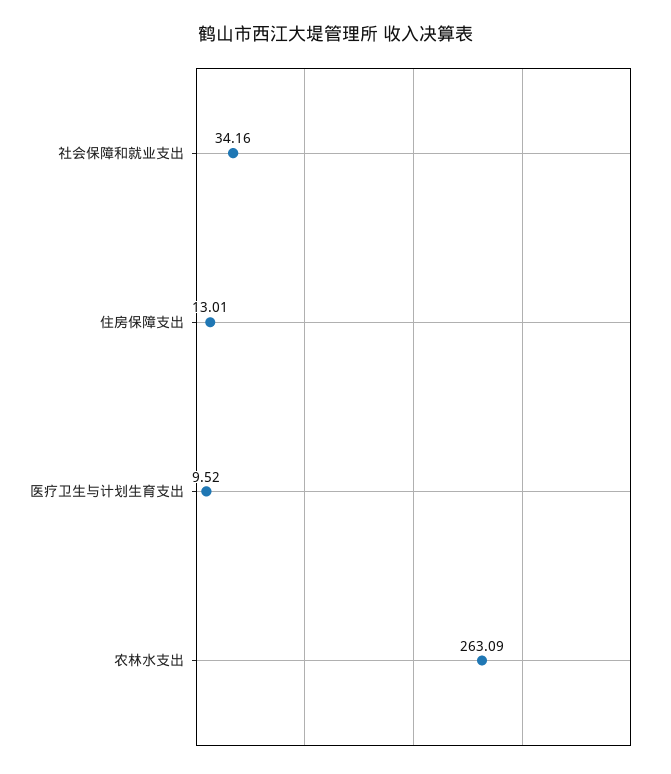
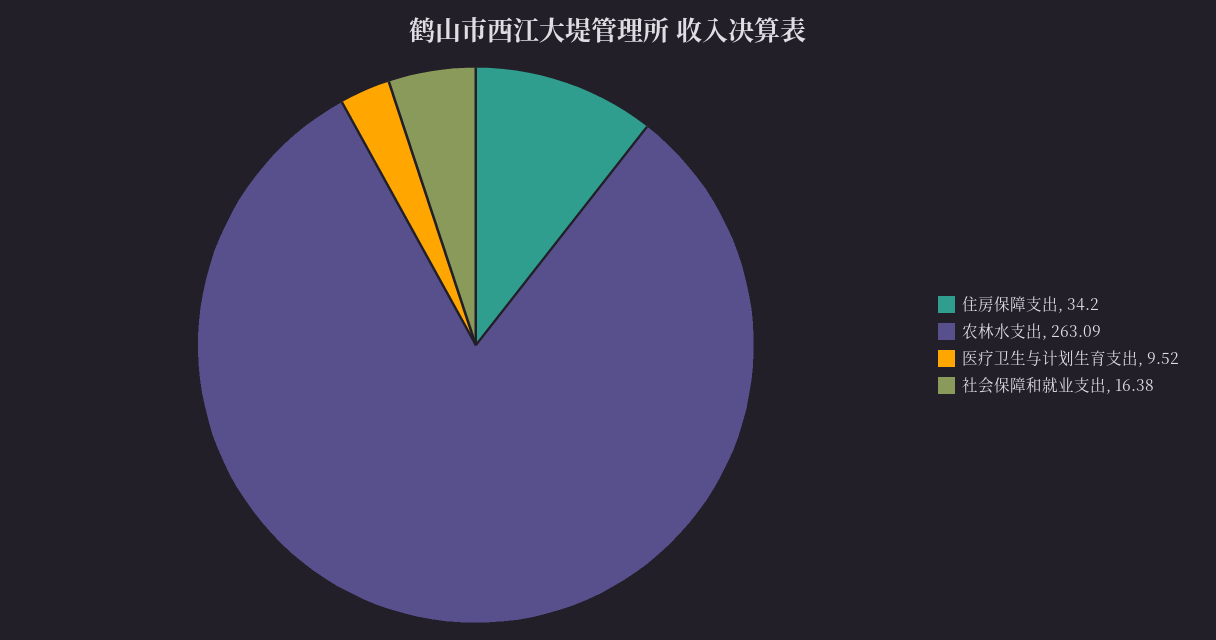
  {
-   "社会保障和就业支出": 34.16,
+   "社会保障和就业支出": 16.38,
-   "住房保障支出": 13.01,
+   "住房保障支出": 34.2,
    "医疗卫生与计划生育支出": 9.52,
    "农林水支出": 263.09
  }

